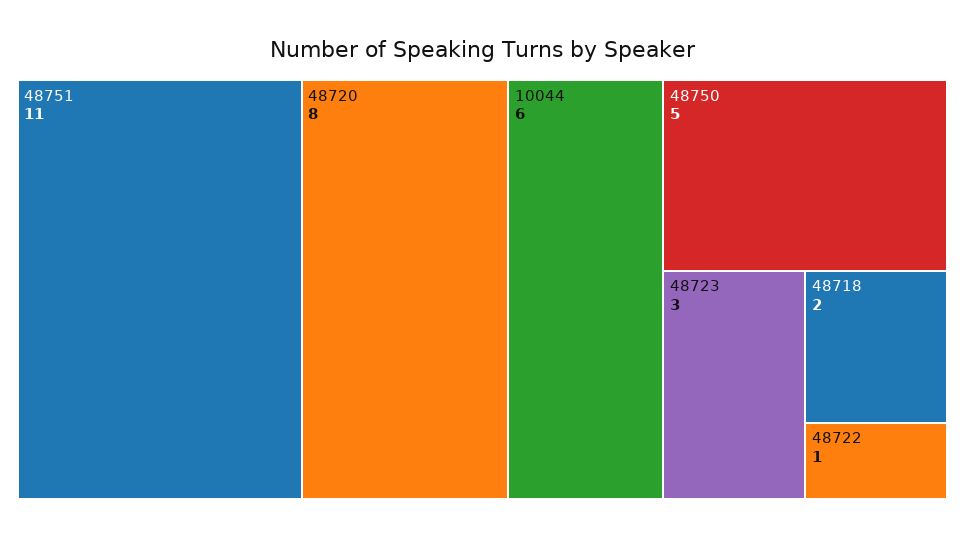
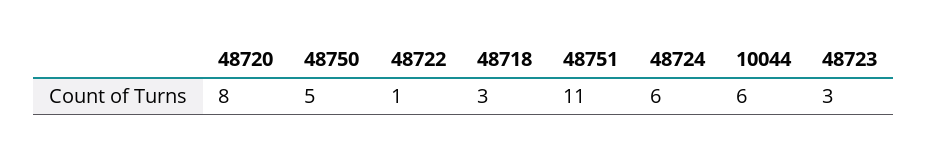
  {
    "48751": 11,
    "48720": 8,
    "10044": 6,
    "48750": 5,
    "48723": 3,
-   "48718": 2,
+   "48718": 3,
-   "48722": 1
+   "48722": 1,
+   "48724": 6
  }

